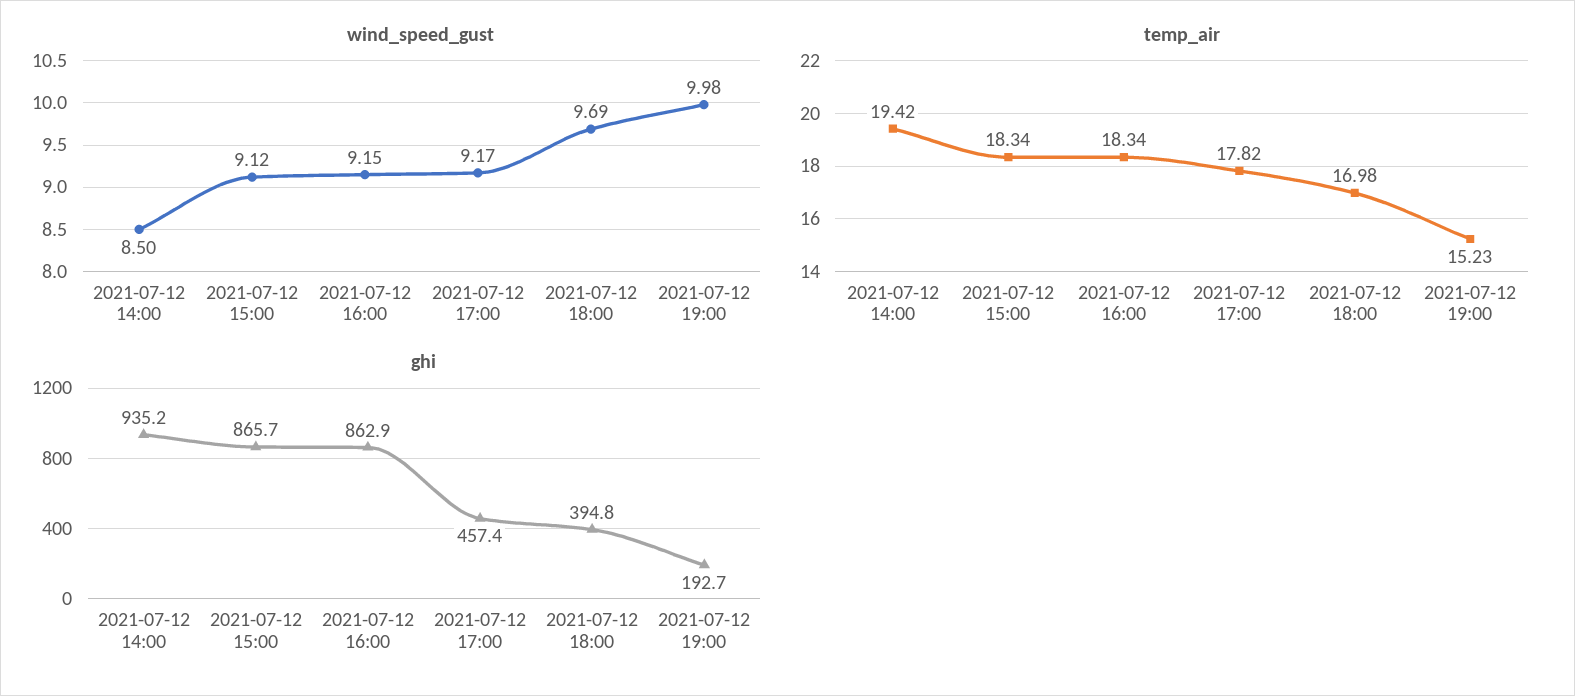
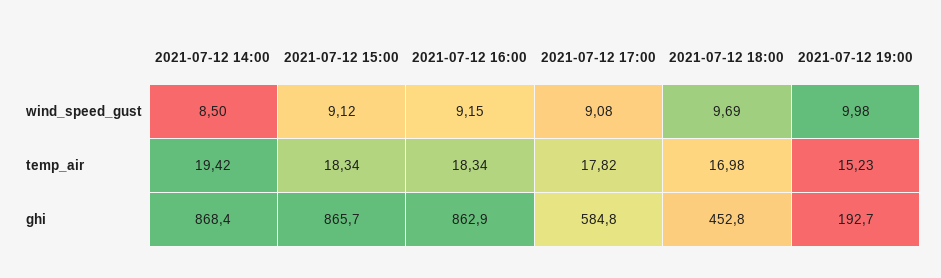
  {
    "wind_speed_gust": {
      "2021-07-12 14:00": 8.5,
      "2021-07-12 15:00": 9.12,
      "2021-07-12 16:00": 9.15,
-     "2021-07-12 17:00": 9.17,
+     "2021-07-12 17:00": 9.08,
      "2021-07-12 18:00": 9.69,
      "2021-07-12 19:00": 9.98
    },
    "temp_air": {
      "2021-07-12 14:00": 19.42,
      "2021-07-12 15:00": 18.34,
      "2021-07-12 16:00": 18.34,
      "2021-07-12 17:00": 17.82,
      "2021-07-12 18:00": 16.98,
      "2021-07-12 19:00": 15.23
    },
    "ghi": {
-     "2021-07-12 14:00": 935.2,
+     "2021-07-12 14:00": 868.4,
      "2021-07-12 15:00": 865.7,
      "2021-07-12 16:00": 862.9,
-     "2021-07-12 17:00": 457.4,
+     "2021-07-12 17:00": 584.8,
-     "2021-07-12 18:00": 394.8,
+     "2021-07-12 18:00": 452.8,
      "2021-07-12 19:00": 192.7
    }
  }

